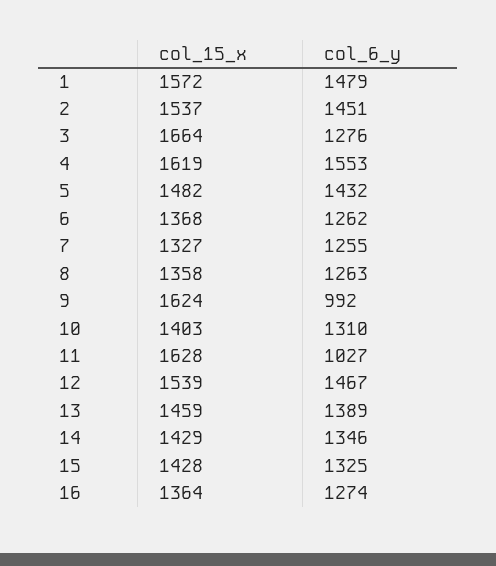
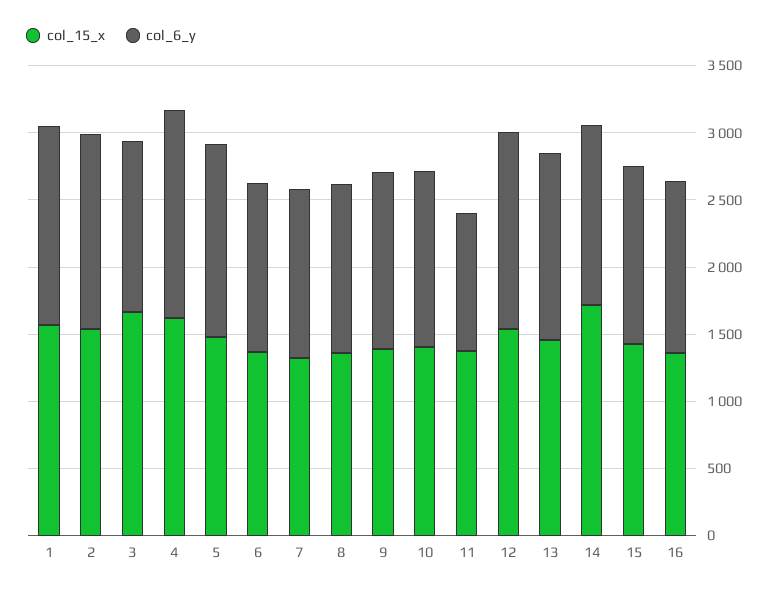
  {
    "col_15_x": {
      "1": 1572,
      "2": 1537,
      "3": 1664,
      "4": 1619,
      "5": 1482,
      "6": 1368,
      "7": 1327,
      "8": 1358,
-     "9": 1624,
+     "9": 1400,
      "10": 1403,
-     "11": 1628,
+     "11": 1400,
      "12": 1539,
      "13": 1459,
-     "14": 1429,
+     "14": 1700,
      "15": 1428,
      "16": 1364
    },
    "col_6_y": {
      "1": 1479,
      "2": 1451,
      "3": 1276,
      "4": 1553,
      "5": 1432,
      "6": 1262,
      "7": 1255,
      "8": 1263,
-     "9": 992,
+     "9": 1300,
      "10": 1310,
      "11": 1027,
      "12": 1467,
      "13": 1389,
      "14": 1346,
      "15": 1325,
      "16": 1274
    }
  }

